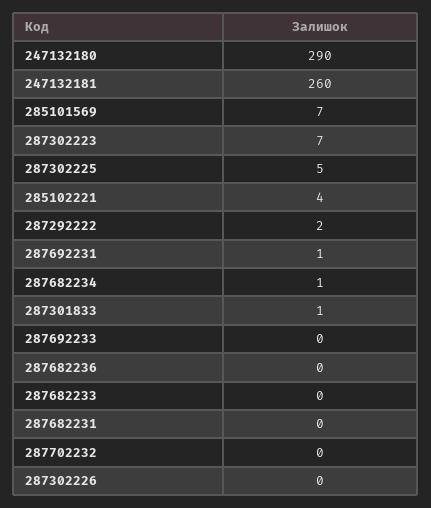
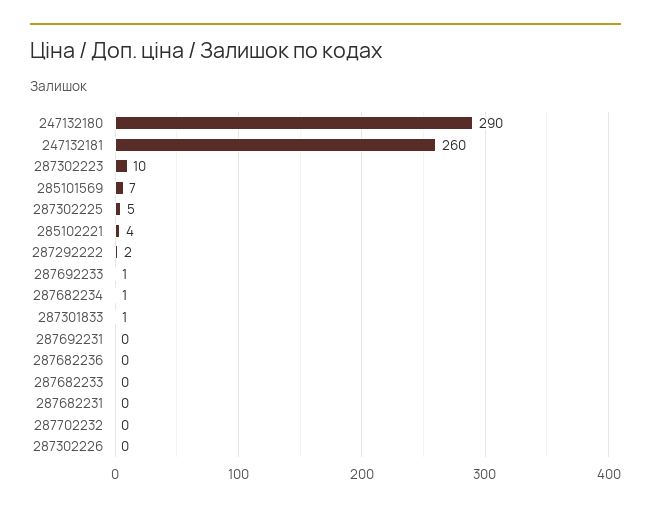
  {
    "247132180": 290,
    "247132181": 260,
    "285101569": 7,
-   "287302223": 7,
+   "287302223": 10,
    "287302225": 5,
    "285102221": 4,
    "287292222": 2,
-   "287692231": 1,
+   "287692231": 0,
    "287682234": 1,
    "287301833": 1,
-   "287692233": 0,
+   "287692233": 1,
    "287682236": 0,
    "287682233": 0,
    "287682231": 0,
    "287702232": 0,
    "287302226": 0
  }

